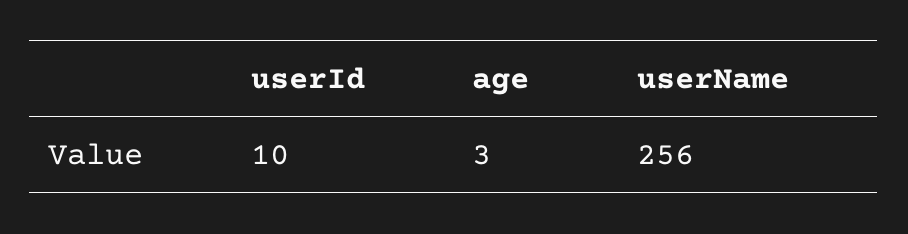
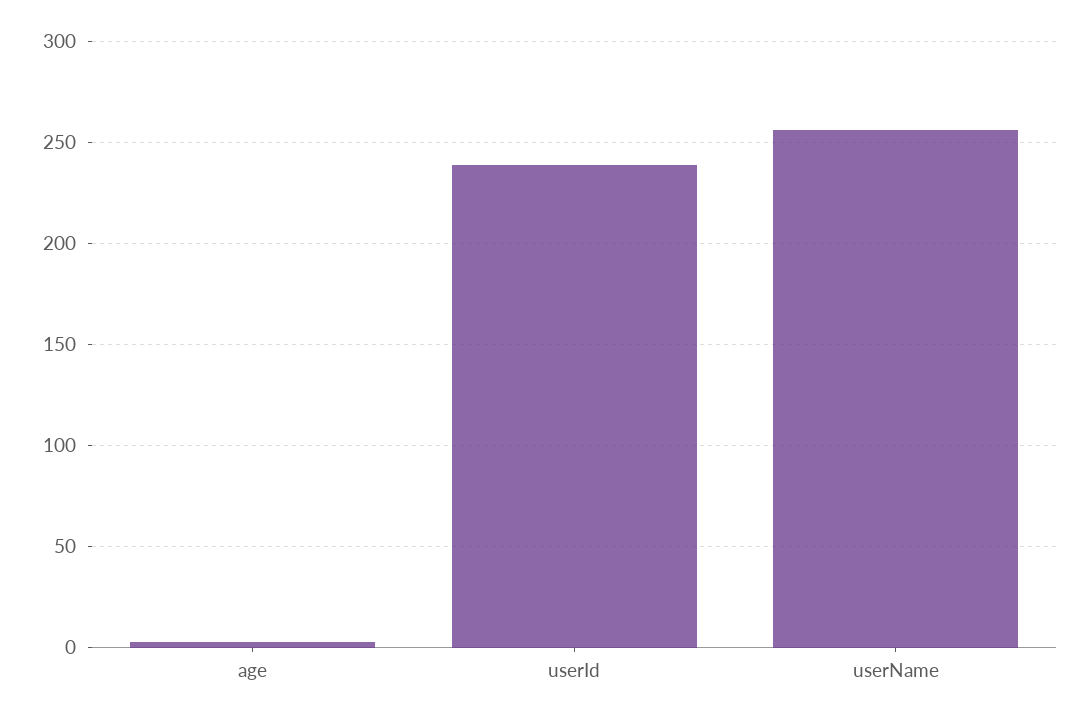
  {
-   "userId": 10,
+   "userId": 240,
    "age": 3,
    "userName": 256
  }

